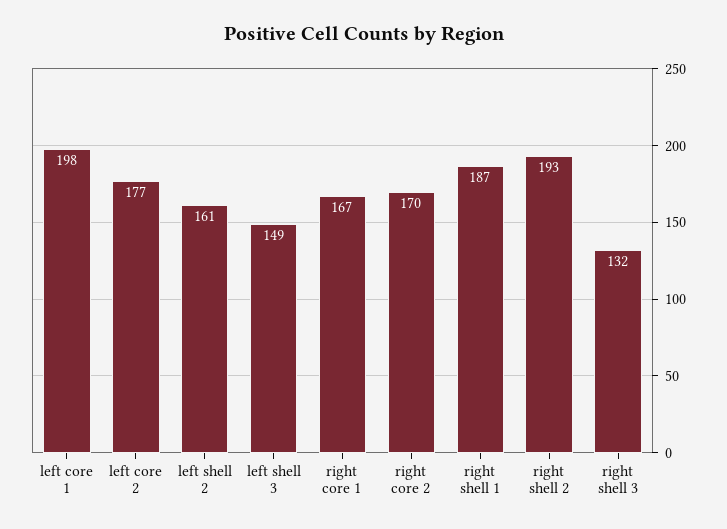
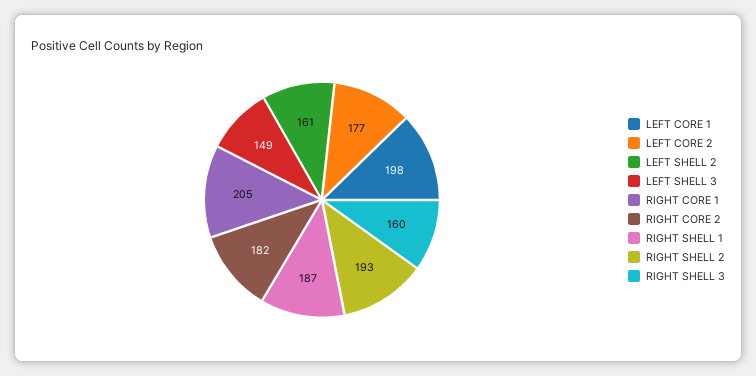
  {
    "left core 1": 198,
    "left core 2": 177,
    "left shell 2": 161,
    "left shell 3": 149,
-   "right core 1": 167,
+   "right core 1": 205,
-   "right core 2": 170,
+   "right core 2": 182,
    "right shell 1": 187,
    "right shell 2": 193,
-   "right shell 3": 132
+   "right shell 3": 160
  }

